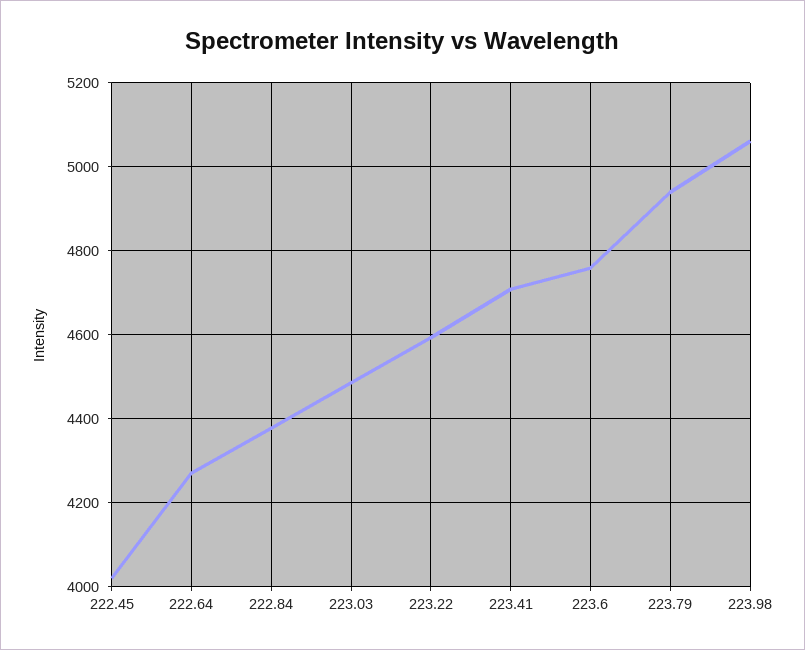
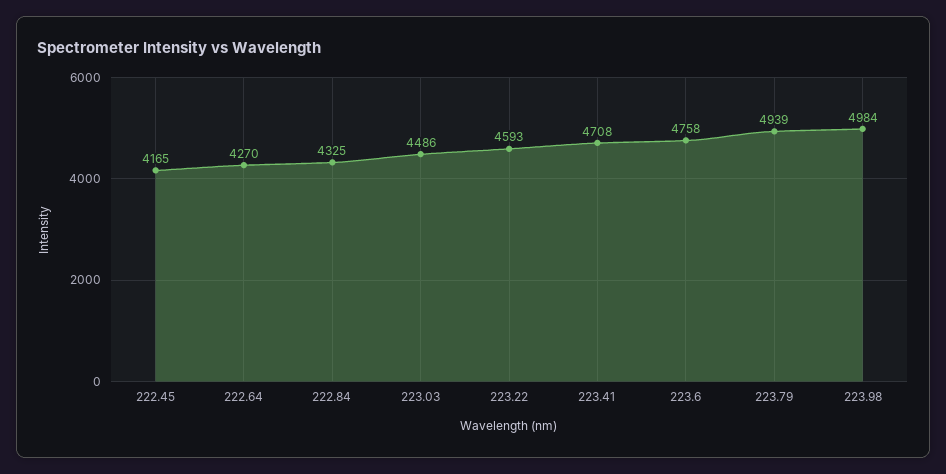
  {
-   "222.45": 4020,
+   "222.45": 4165,
    "222.64": 4270,
-   "222.84": 4380,
+   "222.84": 4325,
    "223.03": 4486,
    "223.22": 4593,
    "223.41": 4708,
    "223.6": 4758,
    "223.79": 4939,
-   "223.98": 5060
+   "223.98": 4984
  }

